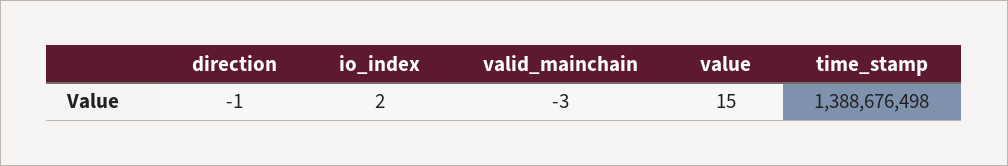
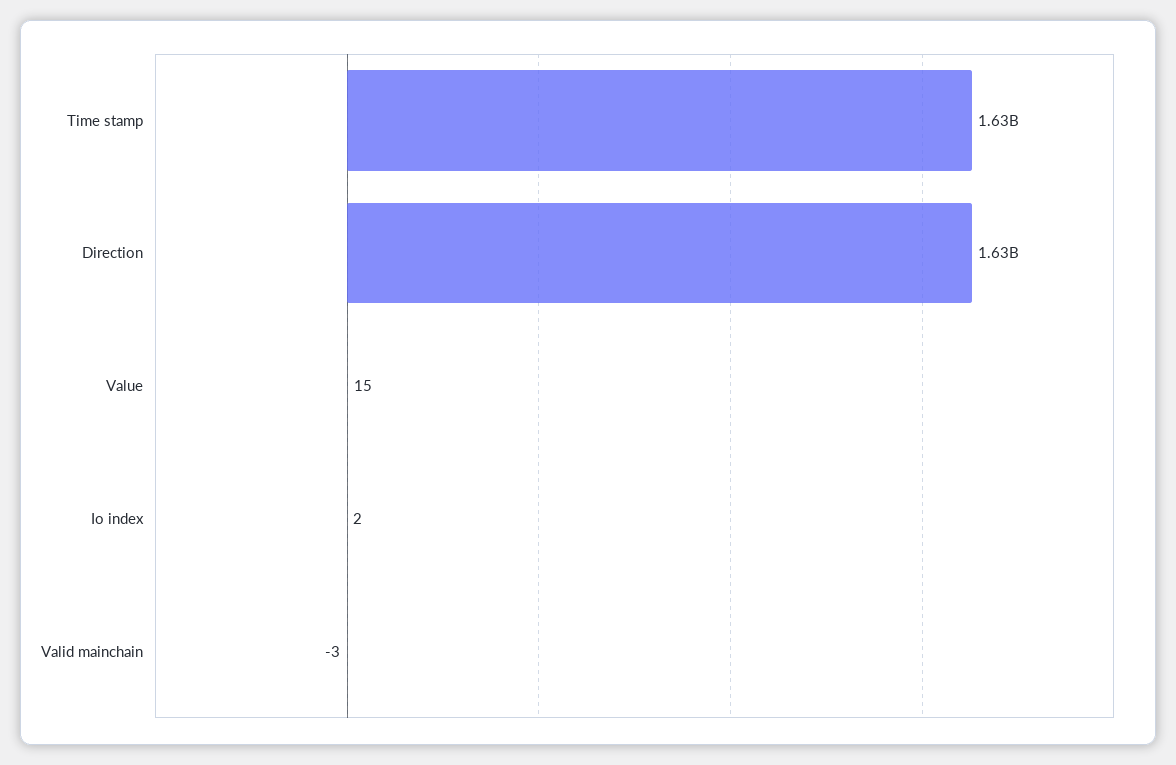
  {
-   "direction": -1,
+   "direction": 1630000000,
    "io_index": 2,
    "valid_mainchain": -3,
    "value": 15,
-   "time_stamp": 1388676498
+   "time_stamp": 1630000000
  }

